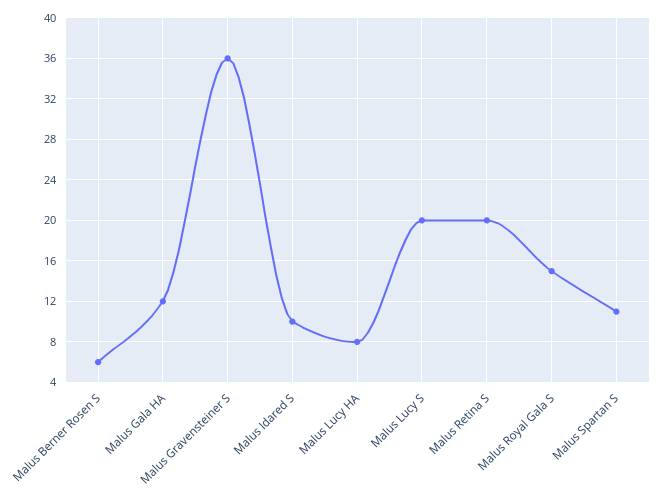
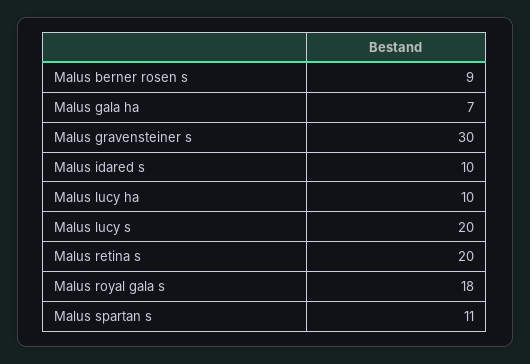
  {
-   "Malus Berner Rosen S": 6,
+   "Malus Berner Rosen S": 9,
-   "Malus Gala HA": 12,
+   "Malus Gala HA": 7,
-   "Malus Gravensteiner S": 36,
+   "Malus Gravensteiner S": 30,
    "Malus Idared S": 10,
-   "Malus Lucy HA": 8,
+   "Malus Lucy HA": 10,
    "Malus Lucy S": 20,
    "Malus Retina S": 20,
-   "Malus Royal Gala S": 15,
+   "Malus Royal Gala S": 18,
    "Malus Spartan S": 11
  }

